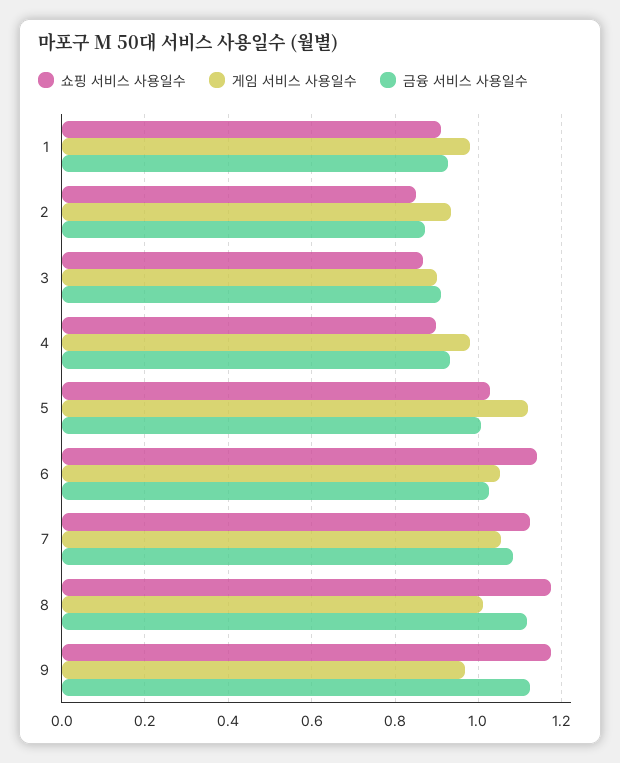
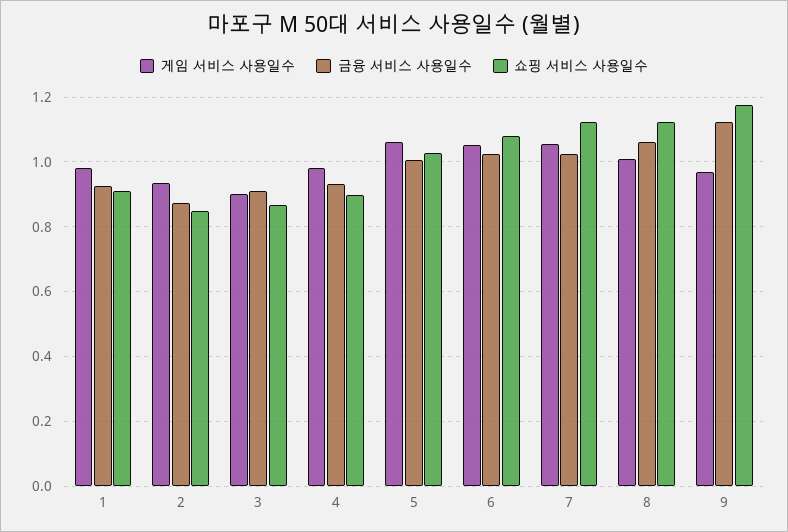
  {
    "쇼핑 서비스 사용일수": {
      "1": 0.92,
      "2": 0.86,
      "3": 0.86,
      "4": 0.9,
      "5": 1.02,
-     "6": 1.14,
+     "6": 1.08,
      "7": 1.12,
-     "8": 1.18,
+     "8": 1.12,
      "9": 1.18
    },
    "게임 서비스 사용일수": {
      "1": 0.98,
      "2": 0.94,
      "3": 0.9,
      "4": 0.98,
-     "5": 1.12,
+     "5": 1.06,
      "6": 1.06,
      "7": 1.06,
      "8": 1.02,
      "9": 0.96
    },
    "금융 서비스 사용일수": {
      "1": 0.92,
      "2": 0.88,
      "3": 0.92,
      "4": 0.94,
      "5": 1,
      "6": 1.02,
-     "7": 1.08,
+     "7": 1.02,
-     "8": 1.12,
+     "8": 1.06,
      "9": 1.12
    }
  }

